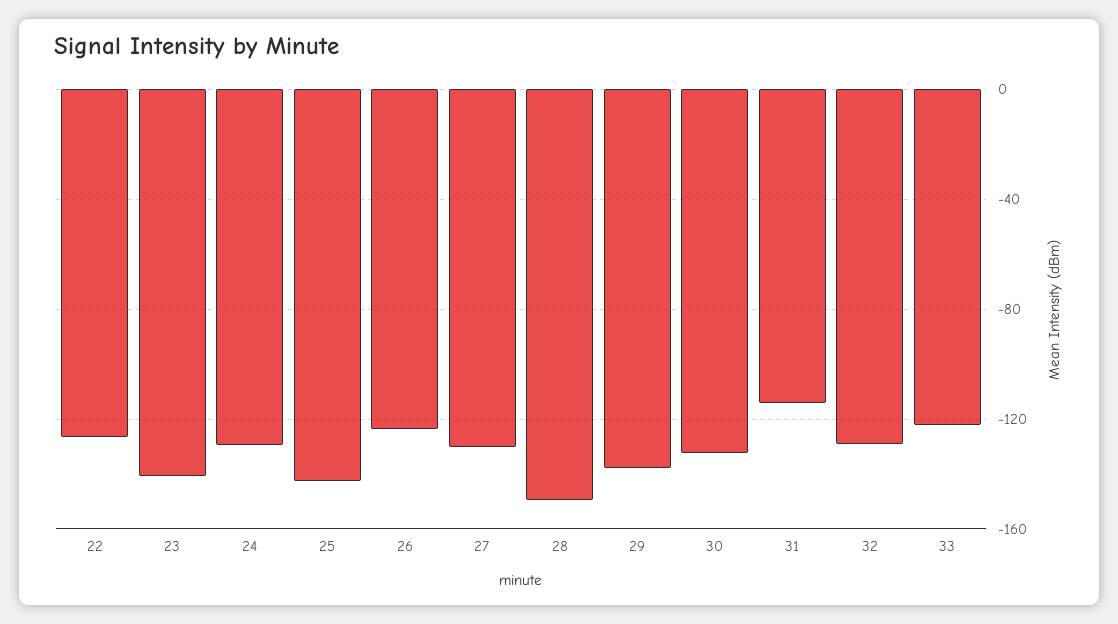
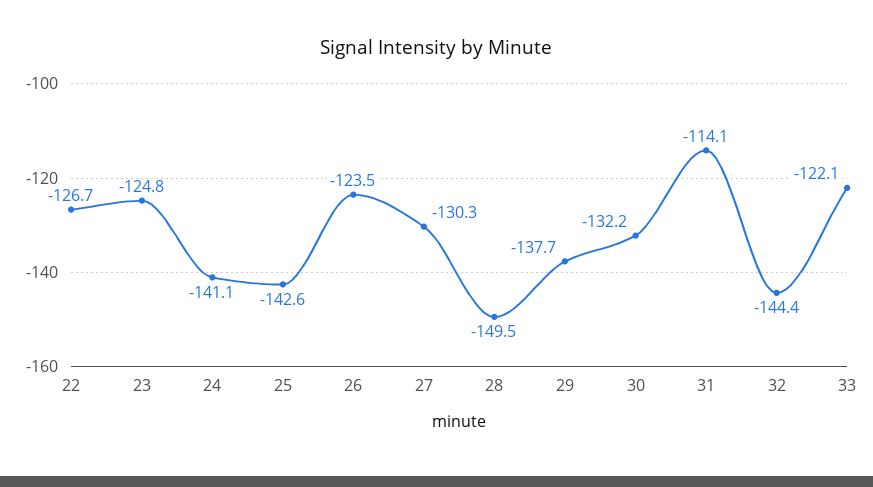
  {
    "22": -126.7,
-   "23": -140,
+   "23": -124.8,
-   "24": -130,
+   "24": -141.1,
    "25": -142.6,
    "26": -123.5,
    "27": -130.3,
    "28": -149.5,
    "29": -137.7,
    "30": -132.2,
    "31": -114.1,
-   "32": -130,
+   "32": -144.4,
    "33": -122.1
  }

